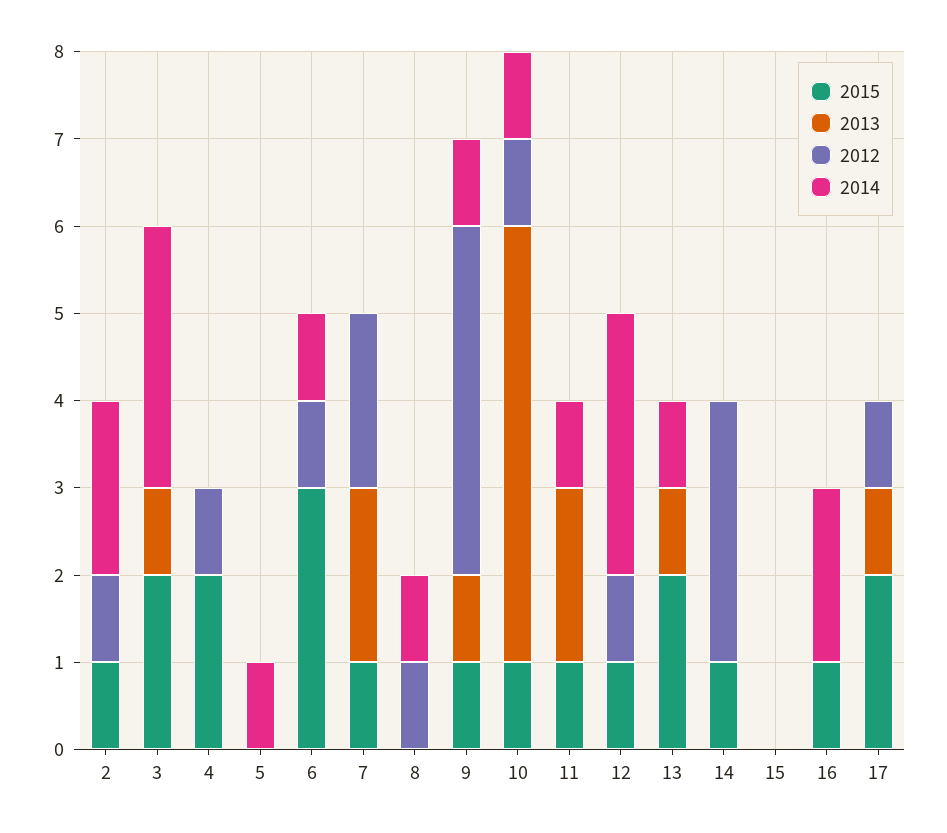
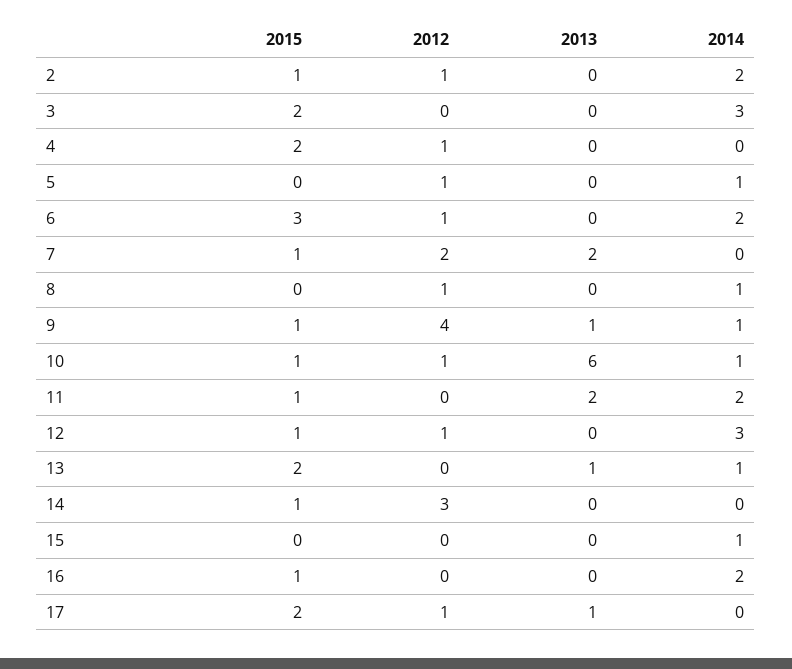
  {
    "2015": {
      "2": 1,
      "3": 2,
      "4": 2,
      "5": 0,
      "6": 3,
      "7": 1,
      "8": 0,
      "9": 1,
      "10": 1,
      "11": 1,
      "12": 1,
      "13": 2,
      "14": 1,
      "15": 0,
      "16": 1,
      "17": 2
    },
    "2013": {
      "2": 0,
-     "3": 1,
+     "3": 0,
      "4": 0,
      "5": 0,
      "6": 0,
      "7": 2,
      "8": 0,
      "9": 1,
-     "10": 5,
+     "10": 6,
      "11": 2,
      "12": 0,
      "13": 1,
      "14": 0,
      "15": 0,
      "16": 0,
      "17": 1
    },
    "2012": {
      "2": 1,
      "3": 0,
      "4": 1,
-     "5": 0,
+     "5": 1,
      "6": 1,
      "7": 2,
      "8": 1,
      "9": 4,
      "10": 1,
      "11": 0,
      "12": 1,
      "13": 0,
      "14": 3,
      "15": 0,
      "16": 0,
      "17": 1
    },
    "2014": {
      "2": 2,
      "3": 3,
      "4": 0,
      "5": 1,
-     "6": 1,
+     "6": 2,
      "7": 0,
      "8": 1,
      "9": 1,
      "10": 1,
-     "11": 1,
+     "11": 2,
      "12": 3,
      "13": 1,
      "14": 0,
-     "15": 0,
+     "15": 1,
      "16": 2,
      "17": 0
    }
  }

